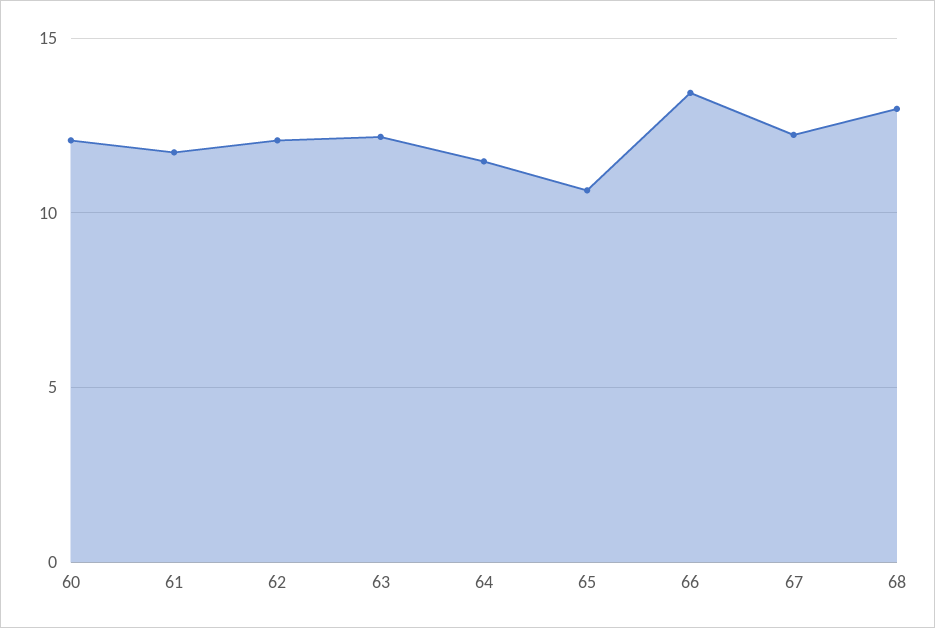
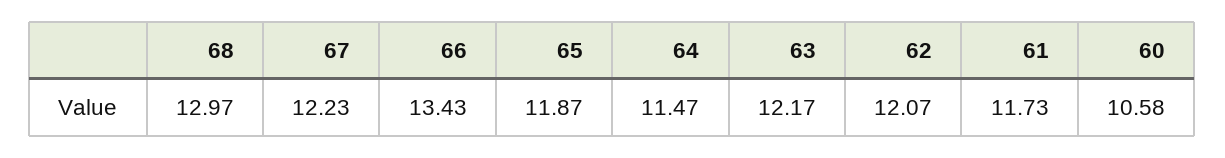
  {
-   "60": 12,
+   "60": 10.58,
    "61": 11.73,
    "62": 12.07,
    "63": 12.17,
    "64": 11.47,
-   "65": 10.5,
+   "65": 11.87,
    "66": 13.43,
    "67": 12.23,
    "68": 12.97
  }

